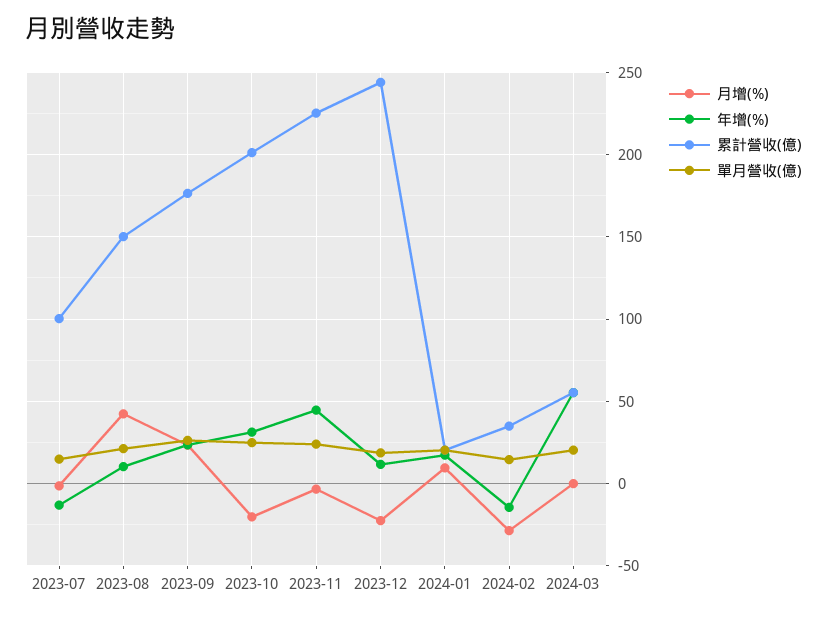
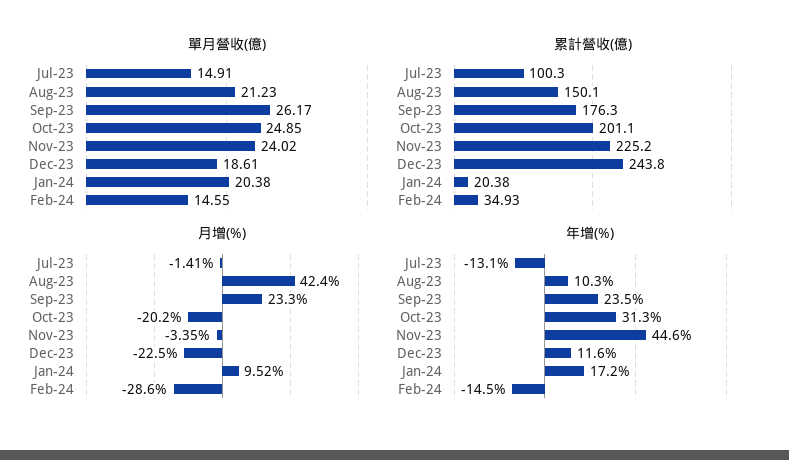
  {
    "月增(%)": {
      "2023-07": -1.41,
      "2023-08": 42.4,
      "2023-09": 23.3,
      "2023-10": -20.2,
      "2023-11": -3.35,
      "2023-12": -22.5,
      "2024-01": 9.52,
-     "2024-02": -28.6,
+     "2024-02": -28.6
-     "2024-03": 0
    },
    "年增(%)": {
      "2023-07": -13.1,
      "2023-08": 10.3,
      "2023-09": 23.5,
      "2023-10": 31.3,
      "2023-11": 44.6,
      "2023-12": 11.6,
      "2024-01": 17.2,
-     "2024-02": -14.5,
+     "2024-02": -14.5
-     "2024-03": 55
    },
    "累計營收(億)": {
      "2023-07": 100.3,
      "2023-08": 150.1,
      "2023-09": 176.3,
      "2023-10": 201.1,
      "2023-11": 225.2,
      "2023-12": 243.8,
      "2024-01": 20.38,
-     "2024-02": 34.93,
+     "2024-02": 34.93
-     "2024-03": 55
    },
    "單月營收(億)": {
      "2023-07": 14.91,
      "2023-08": 21.23,
      "2023-09": 26.17,
      "2023-10": 24.85,
      "2023-11": 24.02,
      "2023-12": 18.61,
      "2024-01": 20.38,
-     "2024-02": 14.55,
+     "2024-02": 14.55
-     "2024-03": 20
    }
  }

